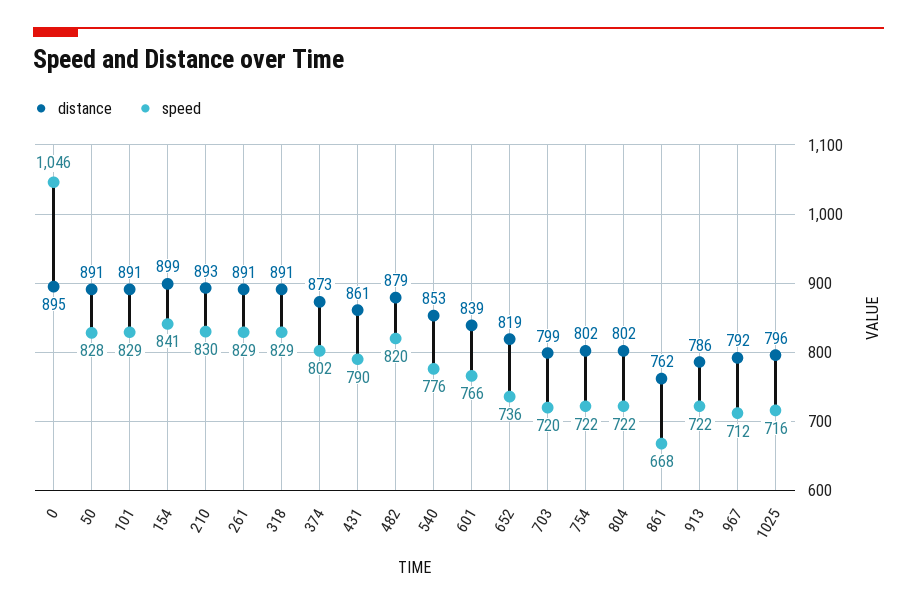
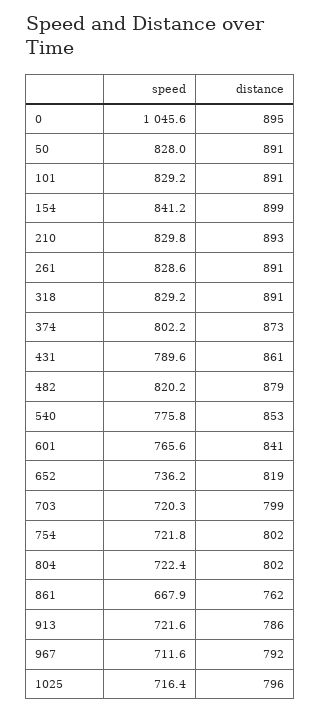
  {
    "distance": {
      "0": 895,
      "50": 891,
      "101": 891,
      "154": 899,
      "210": 893,
      "261": 891,
      "318": 891,
      "374": 873,
      "431": 861,
      "482": 879,
      "540": 853,
-     "601": 839,
+     "601": 841,
      "652": 819,
      "703": 799,
      "754": 802,
      "804": 802,
      "861": 762,
      "913": 786,
      "967": 792,
      "1025": 796
    },
    "speed": {
      "0": 1045.6,
      "50": 828,
      "101": 829.2,
      "154": 841.2,
      "210": 829.8,
      "261": 828.6,
      "318": 829.2,
      "374": 802.2,
      "431": 789.6,
      "482": 820.2,
      "540": 775.8,
      "601": 765.6,
      "652": 736.2,
      "703": 720.3,
      "754": 721.8,
      "804": 722.4,
      "861": 667.9,
      "913": 721.6,
      "967": 711.6,
      "1025": 716.4
    }
  }

